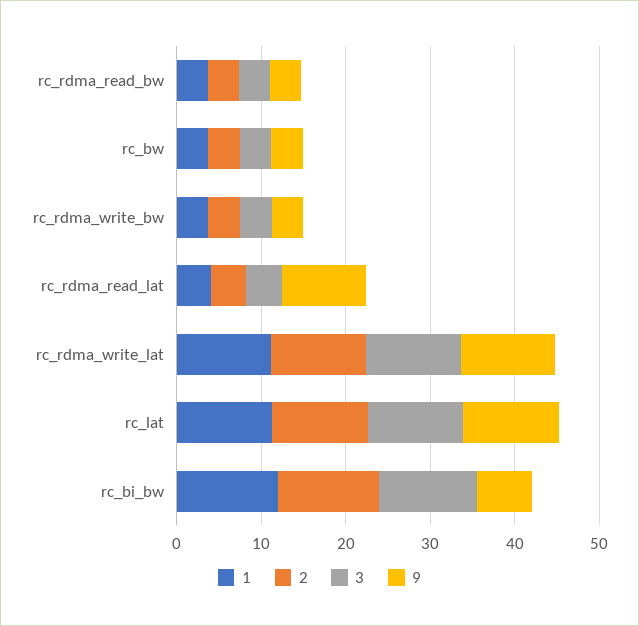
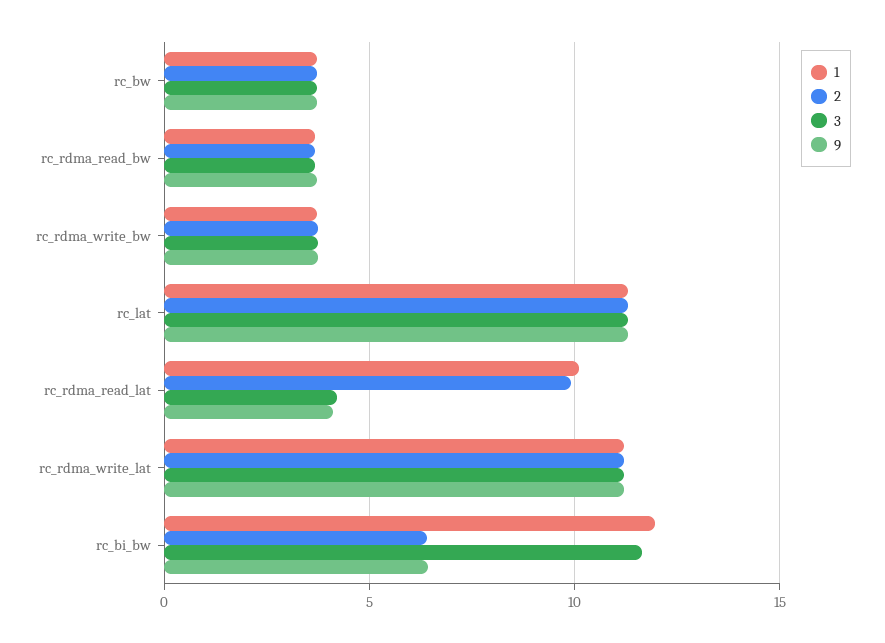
  {
    "1": {
      "rc_rdma_read_bw": 3.5,
      "rc_bw": 3.5,
      "rc_rdma_write_bw": 3.5,
-     "rc_rdma_read_lat": 4,
+     "rc_rdma_read_lat": 10,
      "rc_rdma_write_lat": 11,
      "rc_lat": 11.5,
      "rc_bi_bw": 12
    },
    "2": {
      "rc_rdma_read_bw": 3.5,
      "rc_bw": 3.5,
      "rc_rdma_write_bw": 3.5,
-     "rc_rdma_read_lat": 4,
+     "rc_rdma_read_lat": 10,
      "rc_rdma_write_lat": 11,
      "rc_lat": 11.5,
-     "rc_bi_bw": 12
+     "rc_bi_bw": 6.5
    },
    "3": {
      "rc_rdma_read_bw": 3.5,
      "rc_bw": 3.5,
      "rc_rdma_write_bw": 3.5,
      "rc_rdma_read_lat": 4,
      "rc_rdma_write_lat": 11,
      "rc_lat": 11.5,
      "rc_bi_bw": 11.5
    },
    "9": {
      "rc_rdma_read_bw": 3.5,
      "rc_bw": 3.5,
      "rc_rdma_write_bw": 3.5,
-     "rc_rdma_read_lat": 10,
+     "rc_rdma_read_lat": 4,
      "rc_rdma_write_lat": 11,
      "rc_lat": 11.5,
      "rc_bi_bw": 6.5
    }
  }

